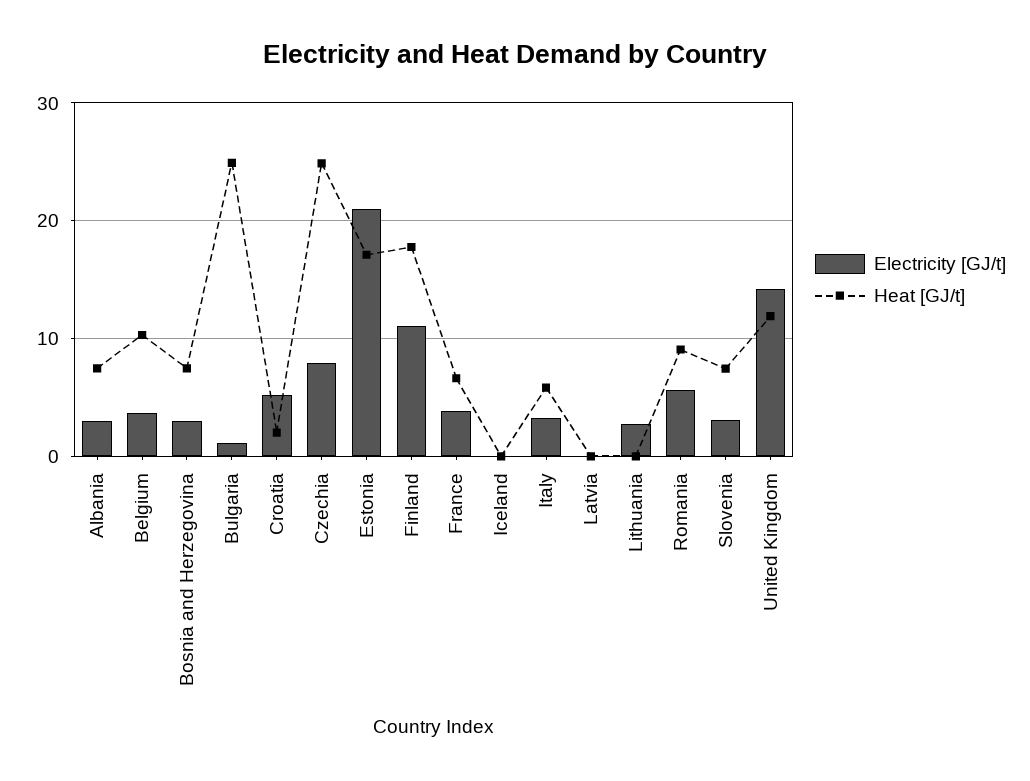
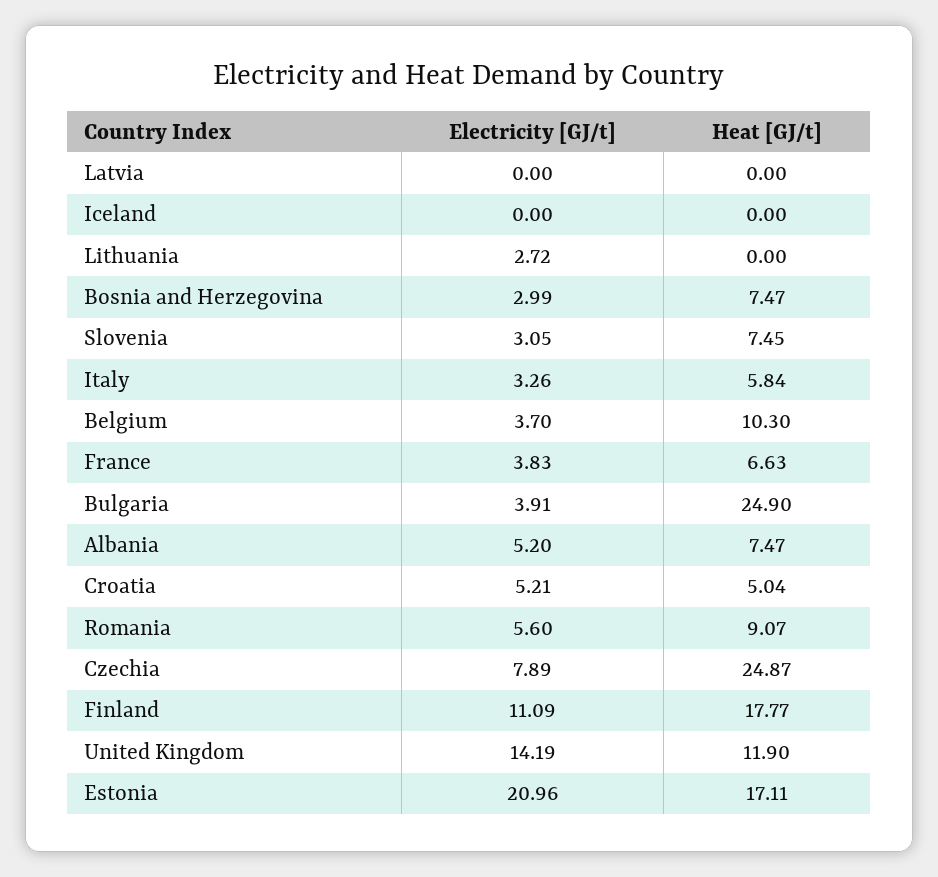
  {
    "Electricity [GJ/t]": {
-     "Albania": 3,
+     "Albania": 5.2,
      "Belgium": 3.7,
      "Bosnia and Herzegovina": 2.99,
-     "Bulgaria": 1,
+     "Bulgaria": 3.91,
      "Croatia": 5.21,
      "Czechia": 7.89,
      "Estonia": 20.96,
      "Finland": 11.09,
      "France": 3.83,
      "Iceland": 0,
      "Italy": 3.26,
      "Latvia": 0,
      "Lithuania": 2.72,
      "Romania": 5.6,
      "Slovenia": 3.05,
      "United Kingdom": 14.19
    },
    "Heat [GJ/t]": {
      "Albania": 7.47,
      "Belgium": 10.3,
      "Bosnia and Herzegovina": 7.47,
      "Bulgaria": 24.9,
-     "Croatia": 2,
+     "Croatia": 5.04,
      "Czechia": 24.87,
      "Estonia": 17.11,
      "Finland": 17.77,
      "France": 6.63,
      "Iceland": 0,
      "Italy": 5.84,
      "Latvia": 0,
      "Lithuania": 0,
      "Romania": 9.07,
      "Slovenia": 7.45,
      "United Kingdom": 11.9
    }
  }

